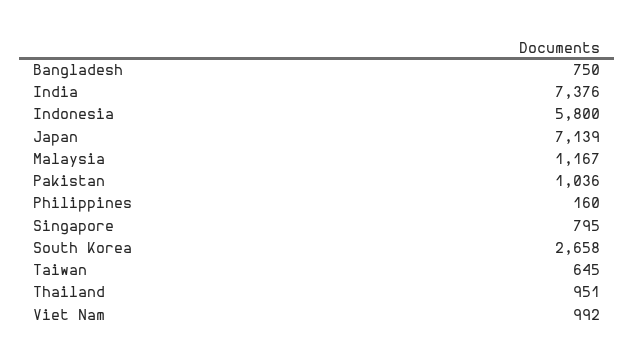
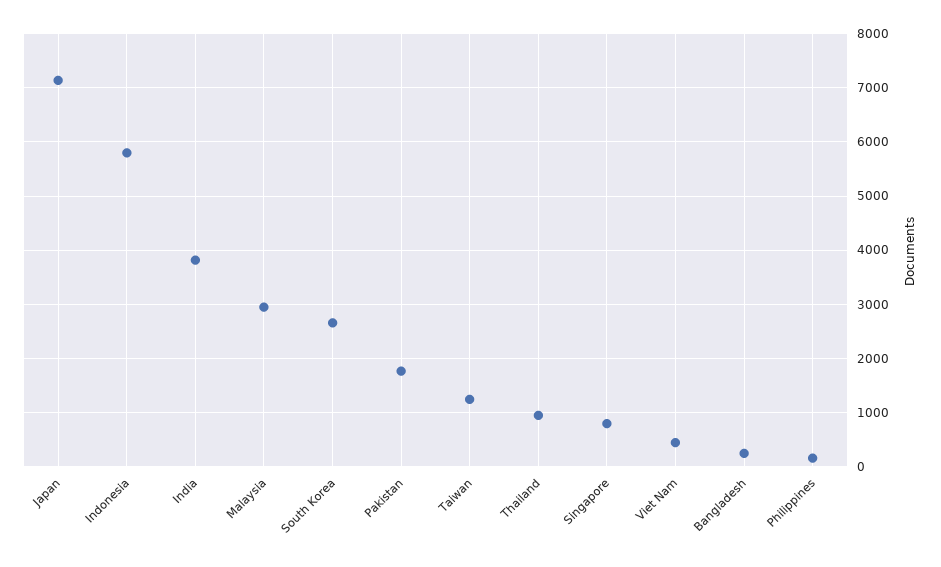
  {
-   "Bangladesh": 750,
+   "Bangladesh": 200,
-   "India": 7376,
+   "India": 3800,
    "Indonesia": 5800,
    "Japan": 7139,
-   "Malaysia": 1167,
+   "Malaysia": 3000,
-   "Pakistan": 1036,
+   "Pakistan": 1800,
    "Philippines": 160,
    "Singapore": 795,
    "South Korea": 2658,
-   "Taiwan": 645,
+   "Taiwan": 1200,
    "Thailand": 951,
-   "Viet Nam": 992
+   "Viet Nam": 400
  }

